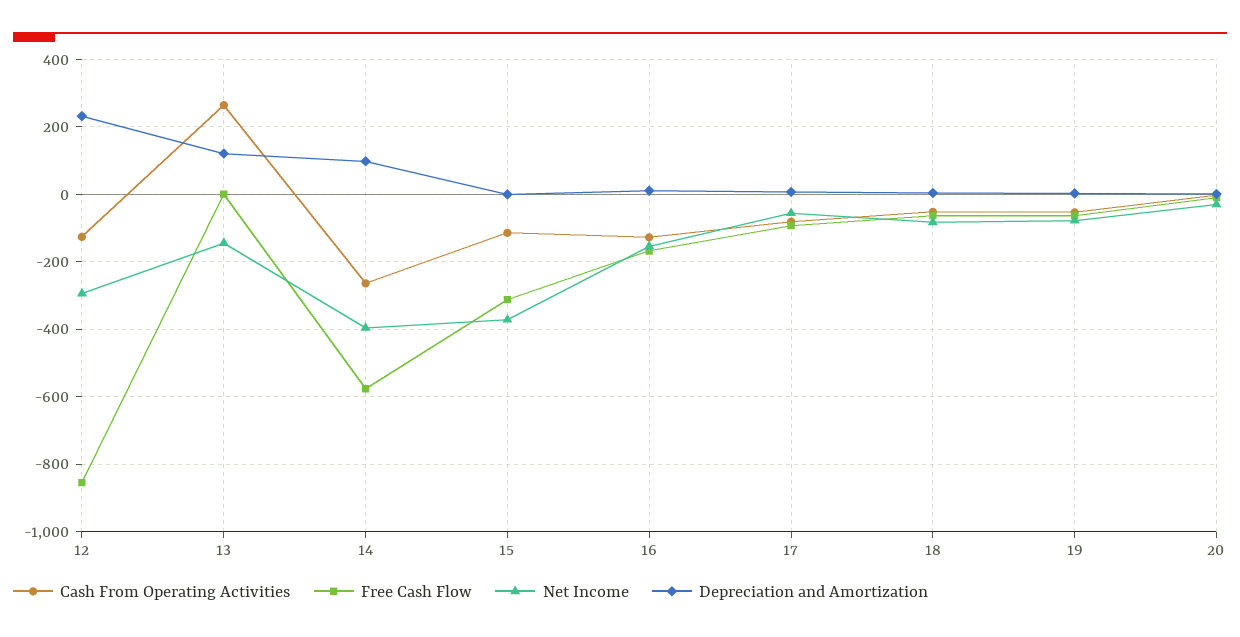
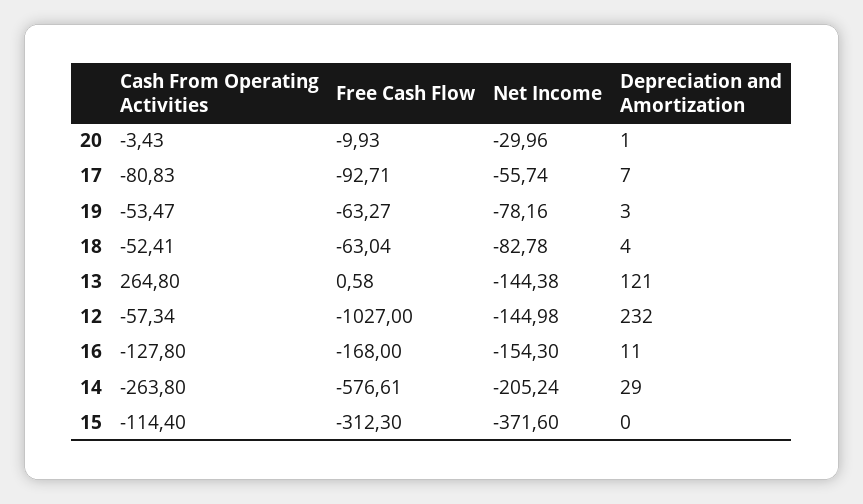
  {
    "Cash From Operating Activities": {
-     "12": -120,
+     "12": -57.34,
      "13": 264.8,
      "14": -263.8,
      "15": -114.4,
      "16": -127.8,
      "17": -80.83,
      "18": -52.41,
      "19": -53.47,
      "20": -3.43
    },
    "Free Cash Flow": {
-     "12": -860,
+     "12": -1027,
      "13": 0.58,
      "14": -576.61,
      "15": -312.3,
      "16": -168,
      "17": -92.71,
      "18": -63.04,
      "19": -63.27,
      "20": -9.93
    },
    "Net Income": {
-     "12": -300,
+     "12": -144.98,
      "13": -144.38,
-     "14": -400,
+     "14": -205.24,
      "15": -371.6,
      "16": -154.3,
      "17": -55.74,
      "18": -82.78,
      "19": -78.16,
      "20": -29.96
    },
    "Depreciation and Amortization": {
      "12": 232,
      "13": 121,
-     "14": 100,
+     "14": 29,
      "15": 0,
      "16": 11,
      "17": 7,
      "18": 4,
      "19": 3,
      "20": 1
    }
  }

